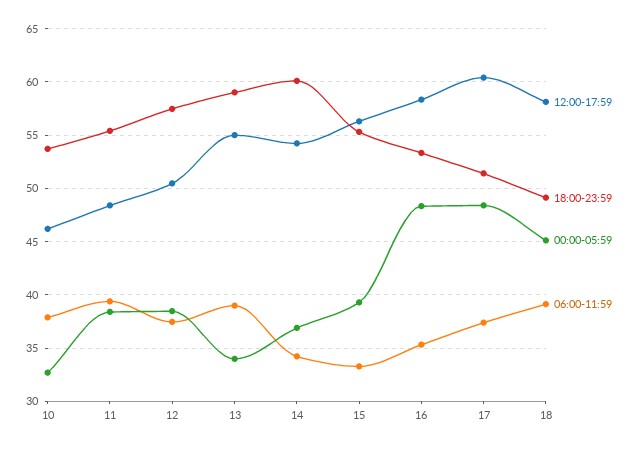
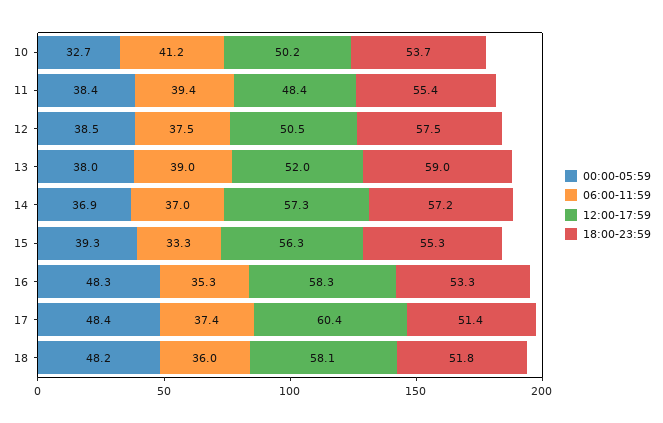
  {
    "12:00-17:59": {
-     "10": 46,
+     "10": 50.2,
      "11": 48.4,
      "12": 50.5,
-     "13": 55,
+     "13": 52,
-     "14": 54,
+     "14": 57.3,
      "15": 56.3,
      "16": 58.3,
      "17": 60.4,
      "18": 58.1
    },
    "18:00-23:59": {
      "10": 53.7,
      "11": 55.4,
      "12": 57.5,
      "13": 59,
-     "14": 60,
+     "14": 57.2,
      "15": 55.3,
      "16": 53.3,
      "17": 51.4,
-     "18": 49
+     "18": 51.8
    },
    "00:00-05:59": {
      "10": 32.7,
      "11": 38.4,
      "12": 38.5,
-     "13": 34,
+     "13": 38,
      "14": 36.9,
      "15": 39.3,
      "16": 48.3,
      "17": 48.4,
-     "18": 45
+     "18": 48.2
    },
    "06:00-11:59": {
-     "10": 38,
+     "10": 41.2,
      "11": 39.4,
      "12": 37.5,
      "13": 39,
-     "14": 34,
+     "14": 37,
      "15": 33.3,
      "16": 35.3,
      "17": 37.4,
-     "18": 39
+     "18": 36
    }
  }

